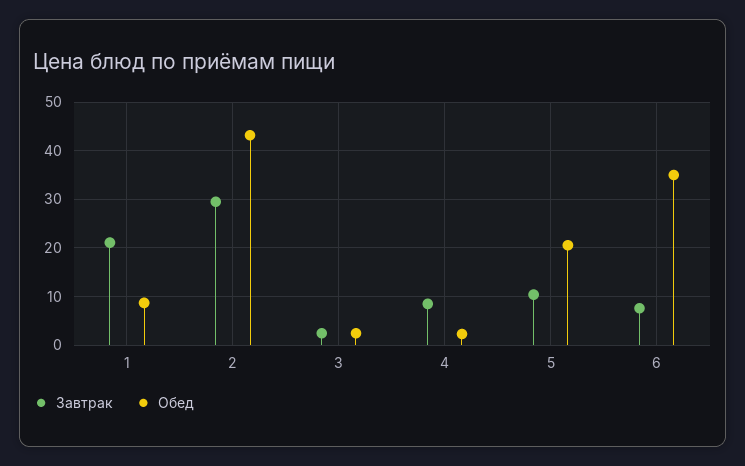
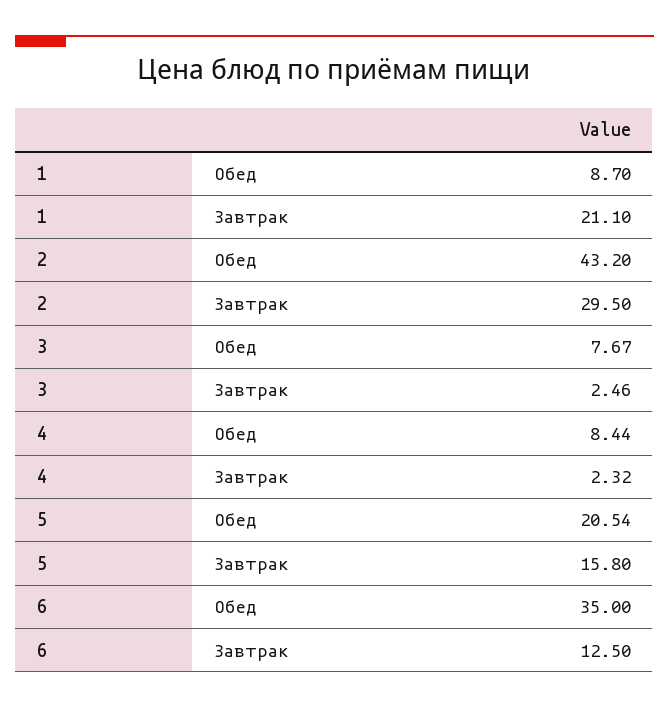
  {
    "Завтрак": {
      "1": 21.1,
      "2": 29.5,
      "3": 2.46,
-     "4": 8,
+     "4": 2.32,
-     "5": 10,
+     "5": 15.8,
-     "6": 8
+     "6": 12.5
    },
    "Обед": {
      "1": 8.7,
      "2": 43.2,
-     "3": 2,
+     "3": 7.67,
-     "4": 2,
+     "4": 8.44,
      "5": 20.54,
      "6": 35
    }
  }

